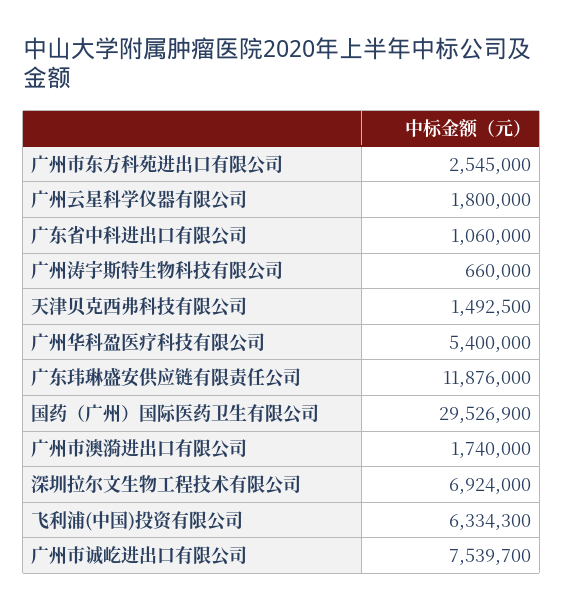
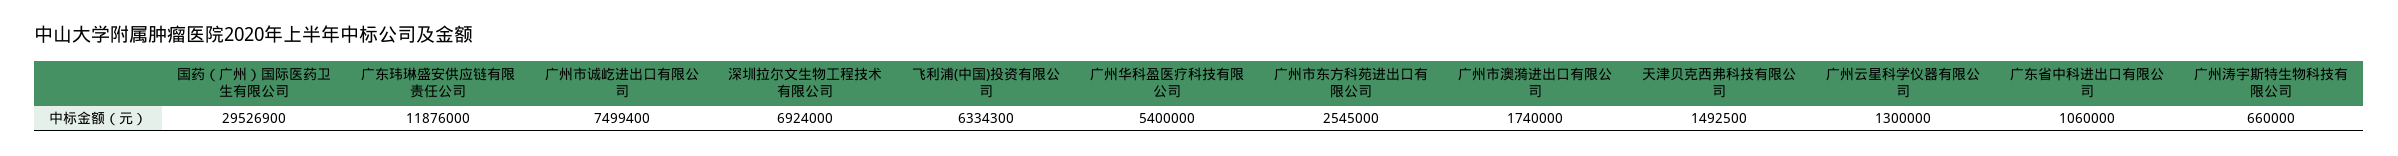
  {
    "广州市东方科苑进出口有限公司": 2545000,
-   "广州云星科学仪器有限公司": 1800000,
+   "广州云星科学仪器有限公司": 1300000,
    "广东省中科进出口有限公司": 1060000,
    "广州涛宇斯特生物科技有限公司": 660000,
    "天津贝克西弗科技有限公司": 1492500,
    "广州华科盈医疗科技有限公司": 5400000,
    "广东玮琳盛安供应链有限责任公司": 11876000,
    "国药（广州）国际医药卫生有限公司": 29526900,
    "广州市澳漪进出口有限公司": 1740000,
    "深圳拉尔文生物工程技术有限公司": 6924000,
    "飞利浦(中国)投资有限公司": 6334300,
-   "广州市诚屹进出口有限公司": 7539700
+   "广州市诚屹进出口有限公司": 7499400
  }

